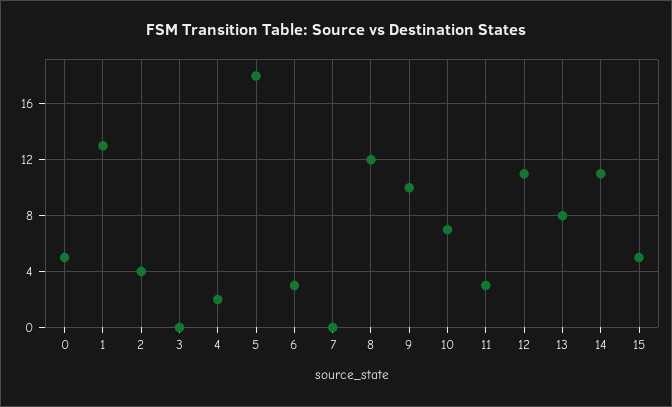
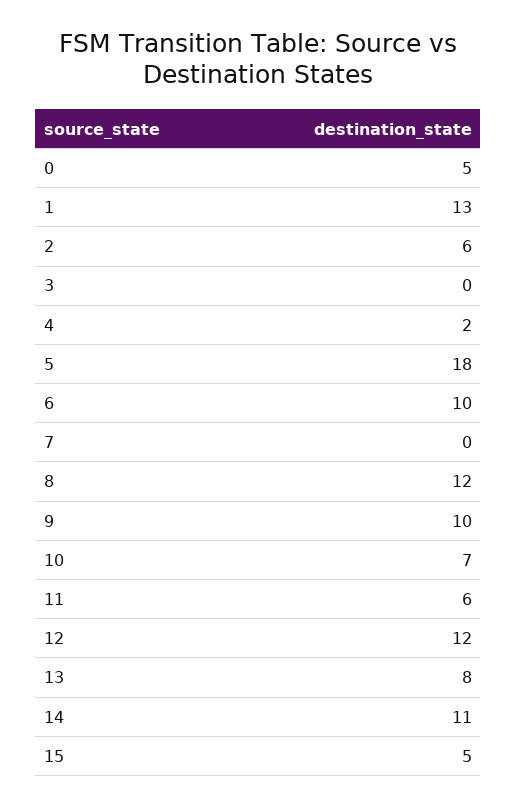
  {
    "0": 5,
    "1": 13,
-   "2": 4,
+   "2": 6,
    "3": 0,
    "4": 2,
    "5": 18,
-   "6": 3,
+   "6": 10,
    "7": 0,
    "8": 12,
    "9": 10,
    "10": 7,
-   "11": 3,
+   "11": 6,
-   "12": 11,
+   "12": 12,
    "13": 8,
    "14": 11,
    "15": 5
  }

